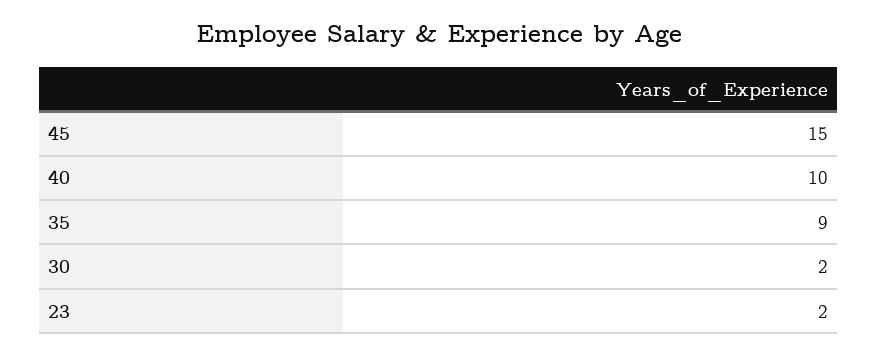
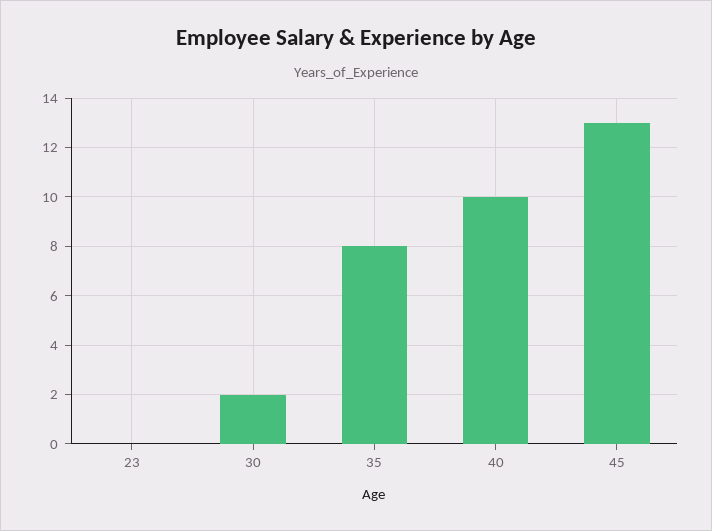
  {
-   "45": 15,
+   "45": 13,
    "40": 10,
-   "35": 9,
+   "35": 8,
    "30": 2,
-   "23": 2
+   "23": 0
  }

